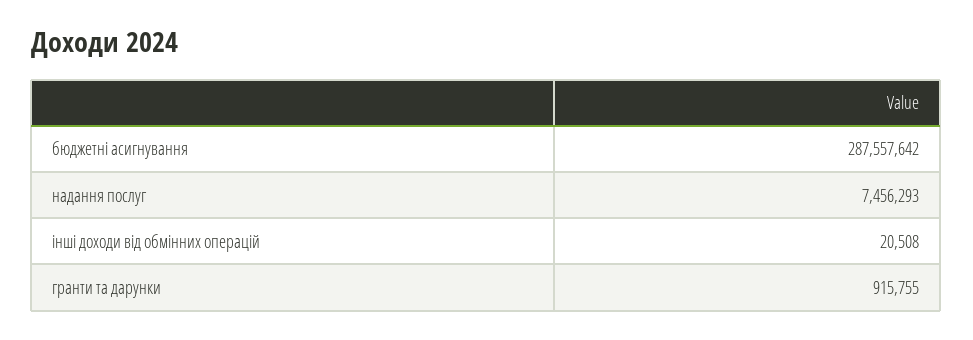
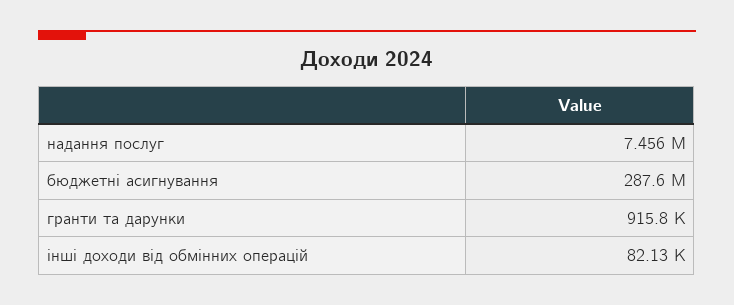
  {
    "бюджетні асигнування": 287557642,
    "надання послуг": 7456293,
-   "інші доходи від обмінних операцій": 20508,
+   "інші доходи від обмінних операцій": 82130,
    "гранти та дарунки": 915755
  }

